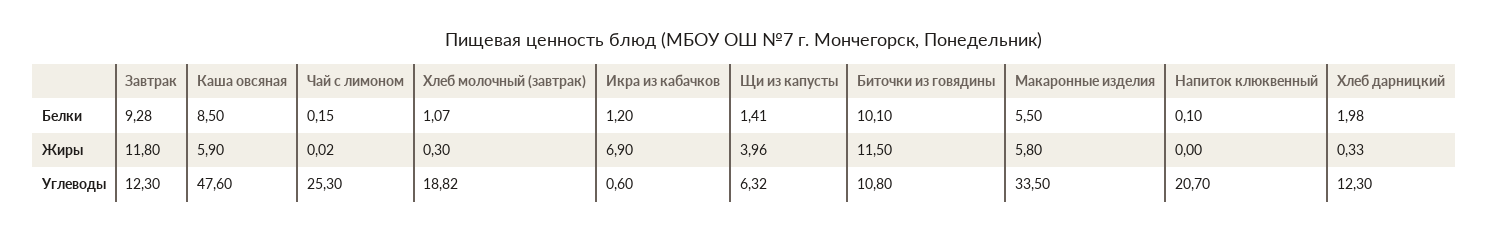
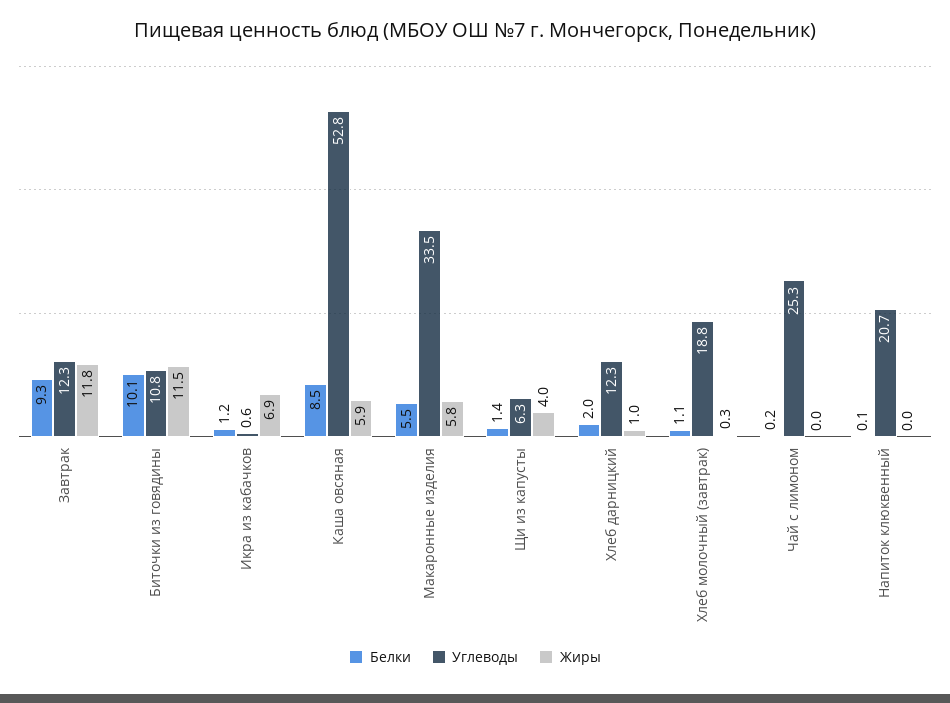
  {
    "Белки": {
      "Завтрак": 9.28,
      "Каша овсяная": 8.5,
      "Чай с лимоном": 0.15,
      "Хлеб молочный (завтрак)": 1.07,
      "Икра из кабачков": 1.2,
      "Щи из капусты": 1.41,
      "Биточки из говядины": 10.1,
      "Макаронные изделия": 5.5,
      "Напиток клюквенный": 0.1,
      "Хлеб дарницкий": 1.98
    },
    "Жиры": {
      "Завтрак": 11.8,
      "Каша овсяная": 5.9,
      "Чай с лимоном": 0.02,
      "Хлеб молочный (завтрак)": 0.3,
      "Икра из кабачков": 6.9,
      "Щи из капусты": 3.96,
      "Биточки из говядины": 11.5,
      "Макаронные изделия": 5.8,
      "Напиток клюквенный": 0,
-     "Хлеб дарницкий": 0.33
+     "Хлеб дарницкий": 1
    },
    "Углеводы": {
      "Завтрак": 12.3,
-     "Каша овсяная": 47.6,
+     "Каша овсяная": 52.8,
      "Чай с лимоном": 25.3,
      "Хлеб молочный (завтрак)": 18.82,
      "Икра из кабачков": 0.6,
      "Щи из капусты": 6.32,
      "Биточки из говядины": 10.8,
      "Макаронные изделия": 33.5,
      "Напиток клюквенный": 20.7,
      "Хлеб дарницкий": 12.3
    }
  }

